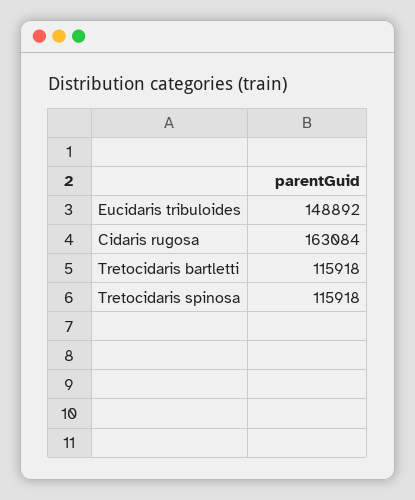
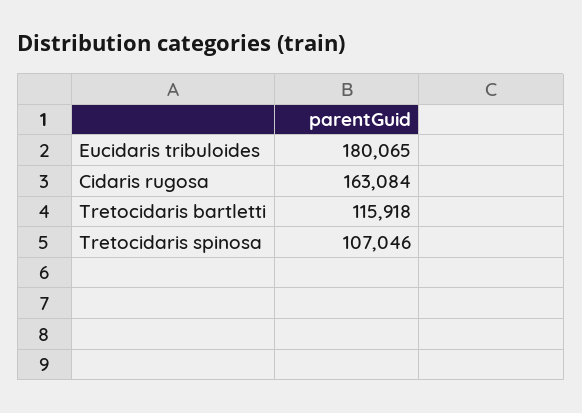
  {
-   "Eucidaris tribuloides": 148892,
+   "Eucidaris tribuloides": 180065,
    "Cidaris rugosa": 163084,
    "Tretocidaris bartletti": 115918,
-   "Tretocidaris spinosa": 115918
+   "Tretocidaris spinosa": 107046
  }

